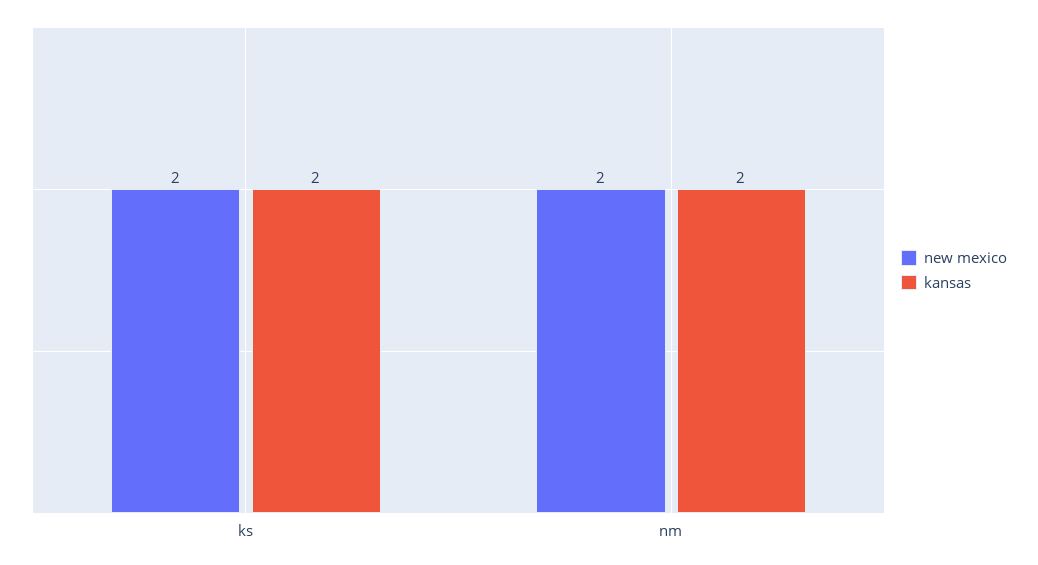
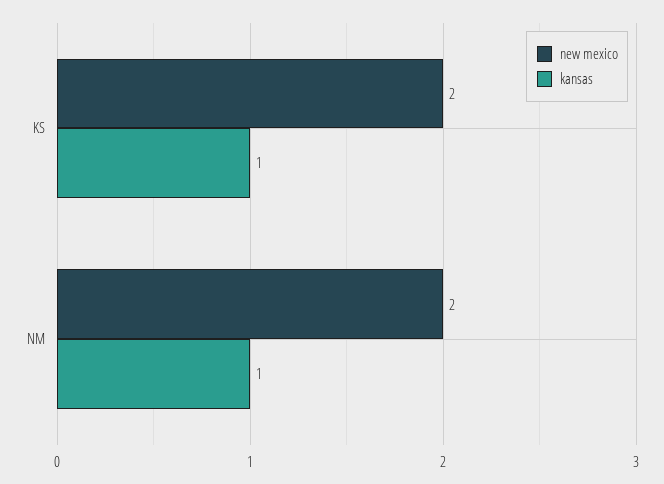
  {
    "new mexico": {
      "ks": 2,
      "nm": 2
    },
    "kansas": {
-     "ks": 2,
+     "ks": 1,
-     "nm": 2
+     "nm": 1
    }
  }

